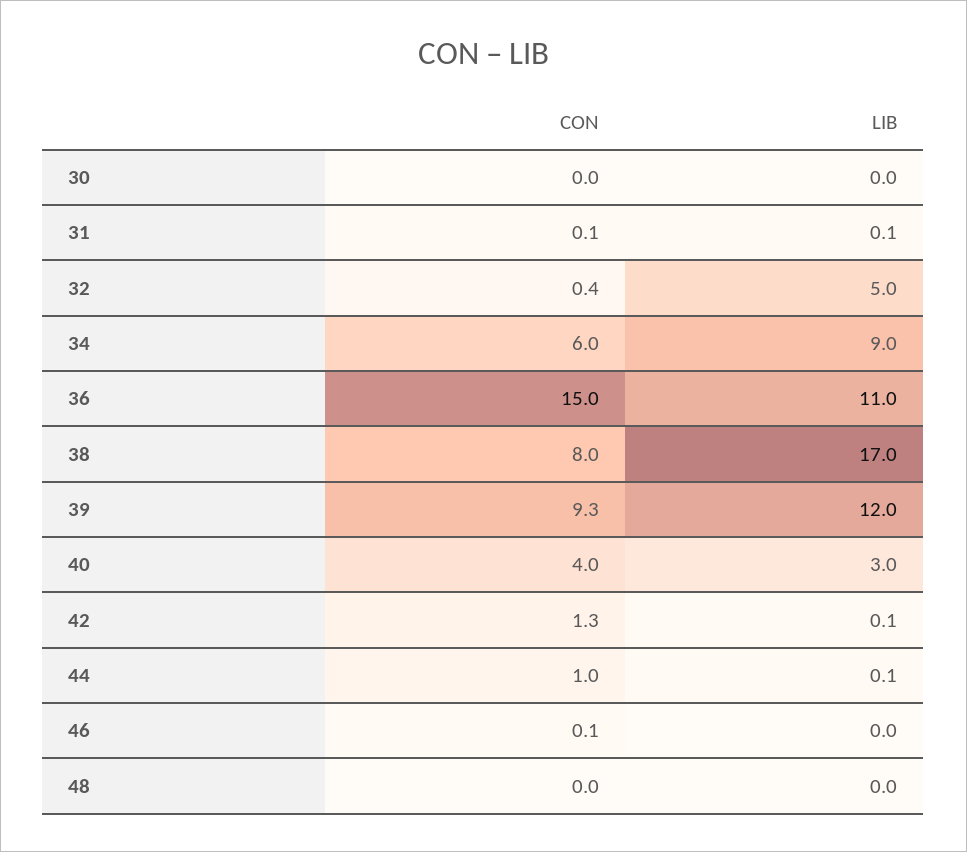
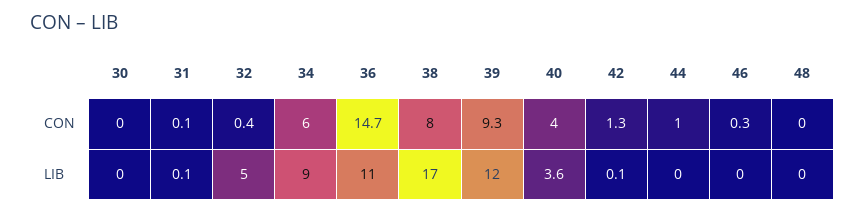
  {
    "CON": {
      "30": 0,
      "31": 0.1,
      "32": 0.4,
      "34": 6,
-     "36": 15,
+     "36": 14.7,
      "38": 8,
      "39": 9.3,
      "40": 4,
      "42": 1.3,
      "44": 1,
-     "46": 0.1,
+     "46": 0.3,
      "48": 0
    },
    "LIB": {
      "30": 0,
      "31": 0.1,
      "32": 5,
      "34": 9,
      "36": 11,
      "38": 17,
      "39": 12,
-     "40": 3,
+     "40": 3.6,
      "42": 0.1,
-     "44": 0.1,
+     "44": 0,
      "46": 0,
      "48": 0
    }
  }

